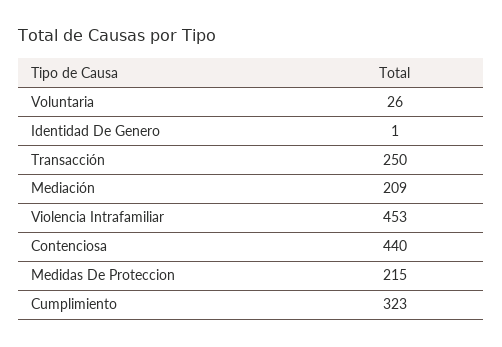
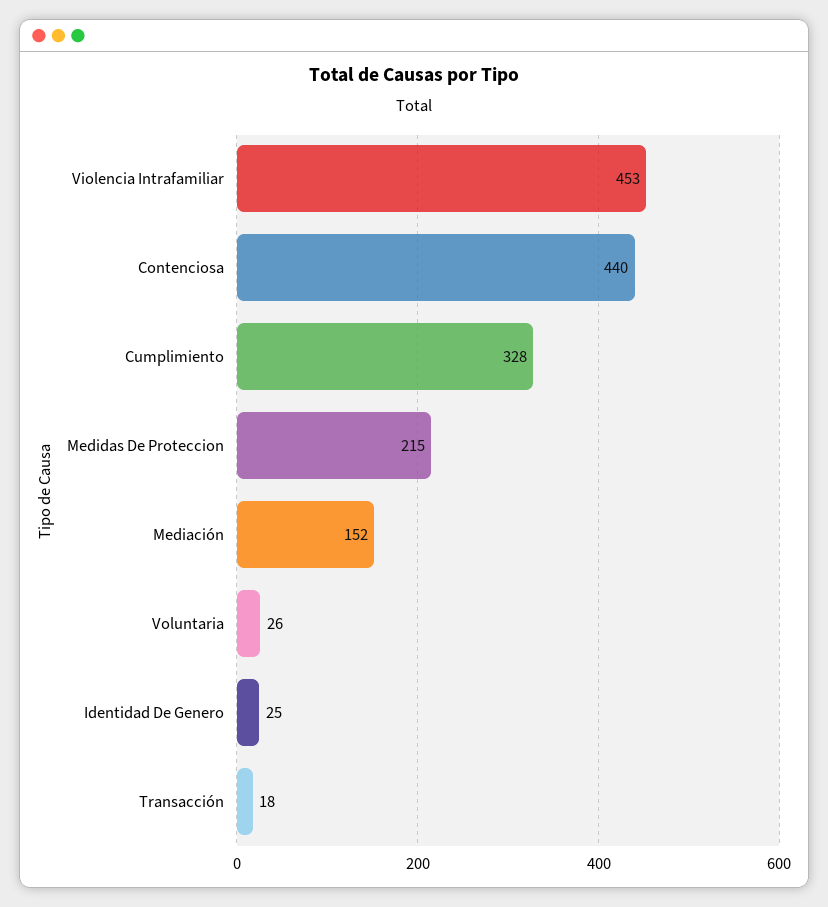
  {
    "Voluntaria": 26,
-   "Identidad De Genero": 1,
+   "Identidad De Genero": 25,
-   "Transacción": 250,
+   "Transacción": 18,
-   "Mediación": 209,
+   "Mediación": 152,
    "Violencia Intrafamiliar": 453,
    "Contenciosa": 440,
    "Medidas De Proteccion": 215,
-   "Cumplimiento": 323
+   "Cumplimiento": 328
  }

